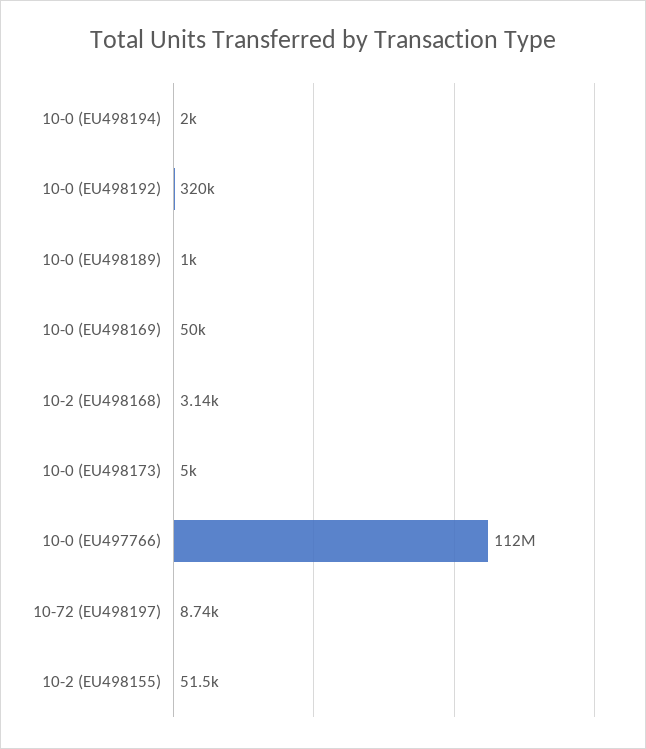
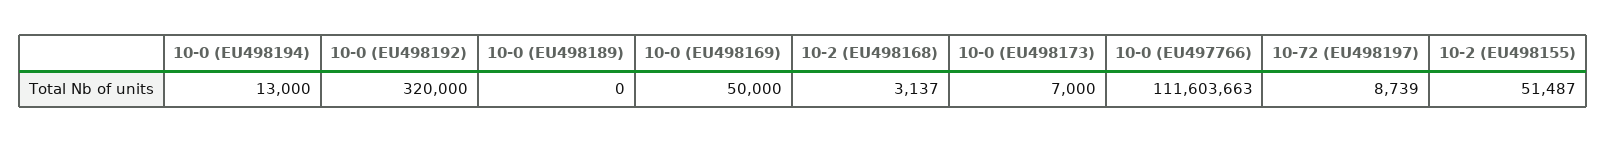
  {
-   "10-0 (EU498194)": 2000,
+   "10-0 (EU498194)": 13000,
    "10-0 (EU498192)": 320000,
-   "10-0 (EU498189)": 1000,
+   "10-0 (EU498189)": 0,
    "10-0 (EU498169)": 50000,
    "10-2 (EU498168)": 3137,
-   "10-0 (EU498173)": 5000,
+   "10-0 (EU498173)": 7000,
    "10-0 (EU497766)": 111603663,
    "10-72 (EU498197)": 8739,
    "10-2 (EU498155)": 51487
  }

